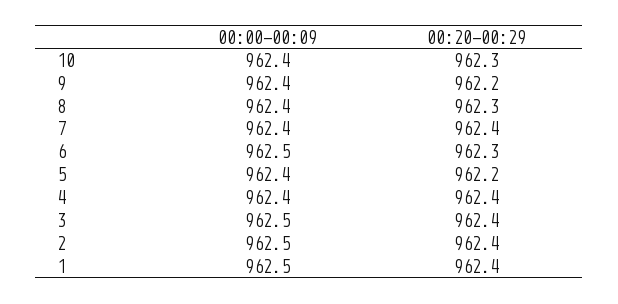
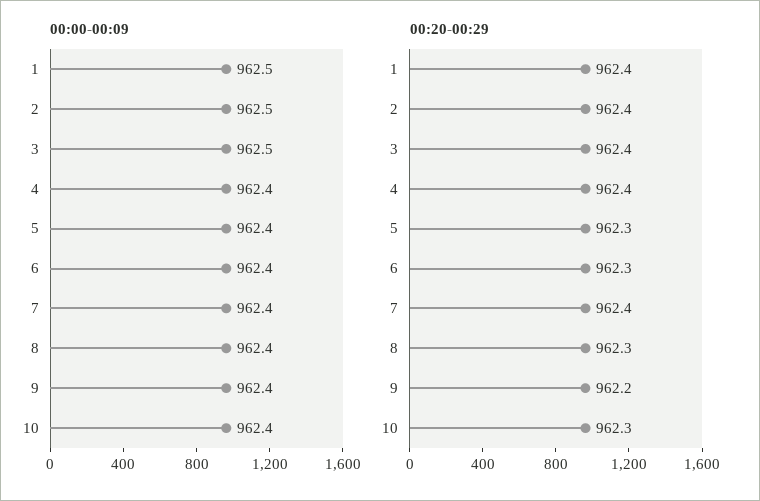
  {
    "00:00-00:09": {
      "10": 962.4,
      "9": 962.4,
      "8": 962.4,
      "7": 962.4,
-     "6": 962.5,
+     "6": 962.4,
      "5": 962.4,
      "4": 962.4,
      "3": 962.5,
      "2": 962.5,
      "1": 962.5
    },
    "00:20-00:29": {
      "10": 962.3,
      "9": 962.2,
      "8": 962.3,
      "7": 962.4,
      "6": 962.3,
-     "5": 962.2,
+     "5": 962.3,
      "4": 962.4,
      "3": 962.4,
      "2": 962.4,
      "1": 962.4
    }
  }

